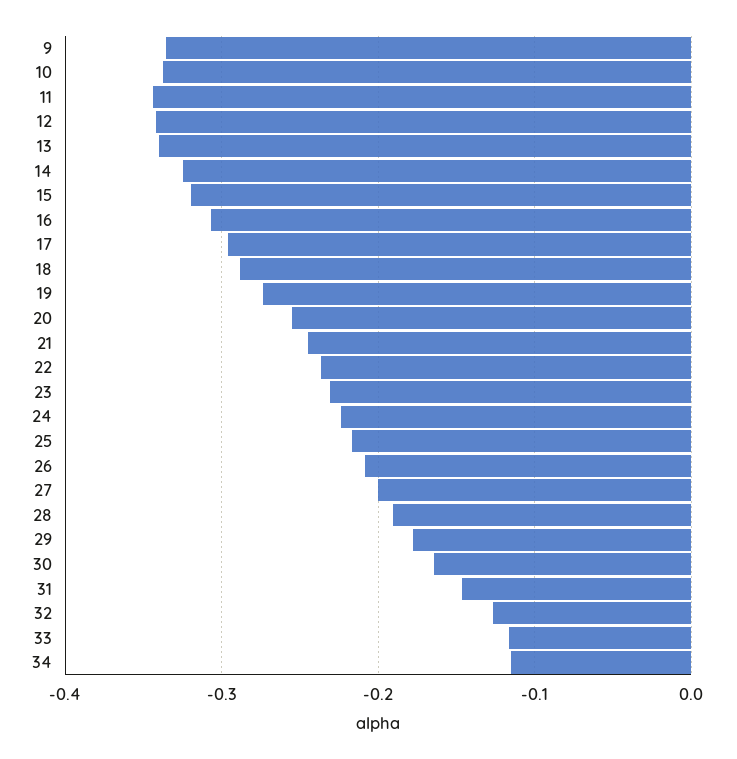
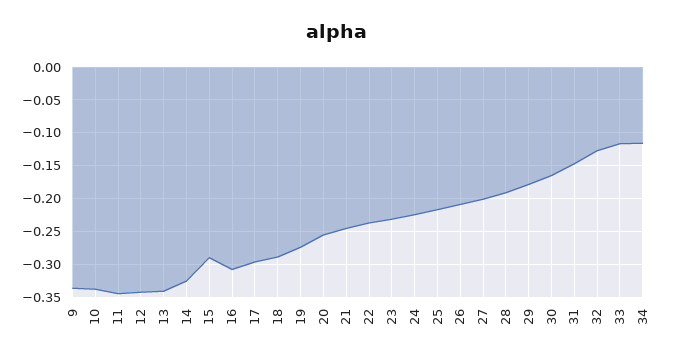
  {
    "9": -0.34,
    "10": -0.34,
    "11": -0.34,
    "12": -0.34,
    "13": -0.34,
    "14": -0.32,
-   "15": -0.32,
+   "15": -0.29,
    "16": -0.31,
    "17": -0.3,
    "18": -0.29,
    "19": -0.27,
    "20": -0.26,
    "21": -0.24,
    "22": -0.24,
    "23": -0.23,
    "24": -0.22,
    "25": -0.22,
    "26": -0.21,
    "27": -0.2,
    "28": -0.19,
    "29": -0.18,
    "30": -0.16,
    "31": -0.15,
    "32": -0.13,
    "33": -0.12,
    "34": -0.12
  }

